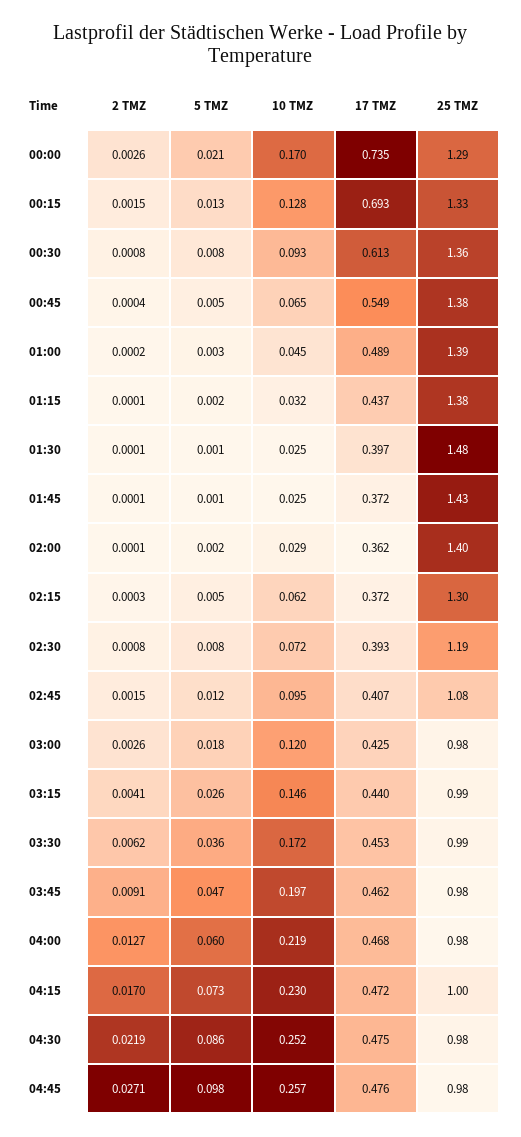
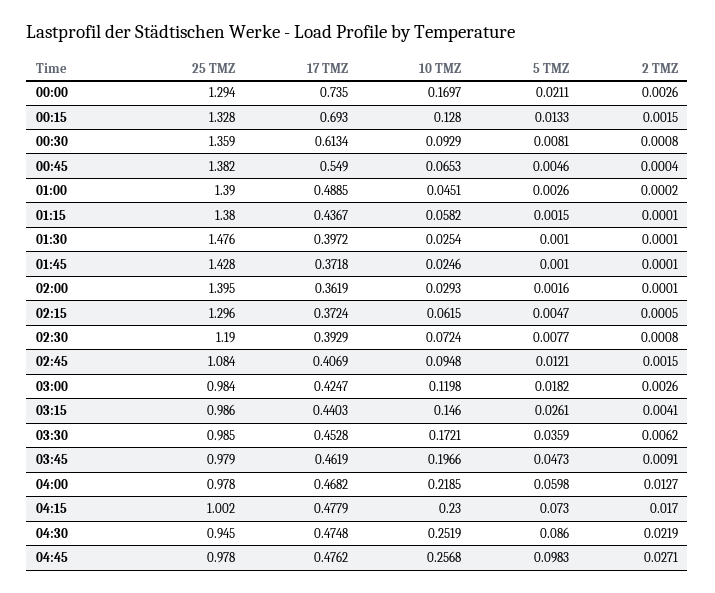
  {
    "2 TMZ": {
      "00:00": 0.0026,
      "00:15": 0.0015,
      "00:30": 0.0008,
      "00:45": 0.0004,
      "01:00": 0.0002,
      "01:15": 0.0001,
      "01:30": 0.0001,
      "01:45": 0.0001,
      "02:00": 0.0001,
-     "02:15": 0.0003,
+     "02:15": 0.0005,
      "02:30": 0.0008,
      "02:45": 0.0015,
      "03:00": 0.0026,
      "03:15": 0.0041,
      "03:30": 0.0062,
      "03:45": 0.0091,
      "04:00": 0.0127,
      "04:15": 0.017,
      "04:30": 0.0219,
      "04:45": 0.0271
    },
    "5 TMZ": {
      "00:00": 0.0211,
      "00:15": 0.0133,
      "00:30": 0.0081,
      "00:45": 0.0046,
      "01:00": 0.0026,
      "01:15": 0.0015,
      "01:30": 0.001,
      "01:45": 0.001,
      "02:00": 0.0016,
      "02:15": 0.0047,
      "02:30": 0.0077,
      "02:45": 0.0121,
      "03:00": 0.0182,
      "03:15": 0.0261,
      "03:30": 0.0359,
      "03:45": 0.0473,
      "04:00": 0.0598,
      "04:15": 0.073,
      "04:30": 0.086,
      "04:45": 0.0983
    },
    "10 TMZ": {
      "00:00": 0.1697,
      "00:15": 0.128,
      "00:30": 0.0929,
      "00:45": 0.0653,
      "01:00": 0.0451,
-     "01:15": 0.032,
+     "01:15": 0.0582,
      "01:30": 0.0254,
      "01:45": 0.0246,
      "02:00": 0.0293,
      "02:15": 0.0615,
      "02:30": 0.0724,
      "02:45": 0.0948,
      "03:00": 0.1198,
      "03:15": 0.146,
      "03:30": 0.1721,
      "03:45": 0.1966,
      "04:00": 0.2185,
      "04:15": 0.23,
      "04:30": 0.2519,
      "04:45": 0.2568
    },
    "17 TMZ": {
      "00:00": 0.735,
      "00:15": 0.693,
      "00:30": 0.6134,
      "00:45": 0.549,
      "01:00": 0.4885,
      "01:15": 0.4367,
      "01:30": 0.3972,
      "01:45": 0.3718,
      "02:00": 0.3619,
      "02:15": 0.3724,
      "02:30": 0.3929,
      "02:45": 0.4069,
      "03:00": 0.4247,
      "03:15": 0.4403,
      "03:30": 0.4528,
      "03:45": 0.4619,
      "04:00": 0.4682,
-     "04:15": 0.472,
+     "04:15": 0.4779,
      "04:30": 0.4748,
      "04:45": 0.4762
    },
    "25 TMZ": {
      "00:00": 1.294,
      "00:15": 1.328,
      "00:30": 1.359,
      "00:45": 1.382,
      "01:00": 1.39,
      "01:15": 1.38,
      "01:30": 1.476,
      "01:45": 1.428,
      "02:00": 1.395,
      "02:15": 1.296,
      "02:30": 1.19,
      "02:45": 1.084,
      "03:00": 0.984,
      "03:15": 0.986,
      "03:30": 0.985,
      "03:45": 0.979,
      "04:00": 0.978,
      "04:15": 1.002,
-     "04:30": 0.98,
+     "04:30": 0.945,
      "04:45": 0.978
    }
  }

